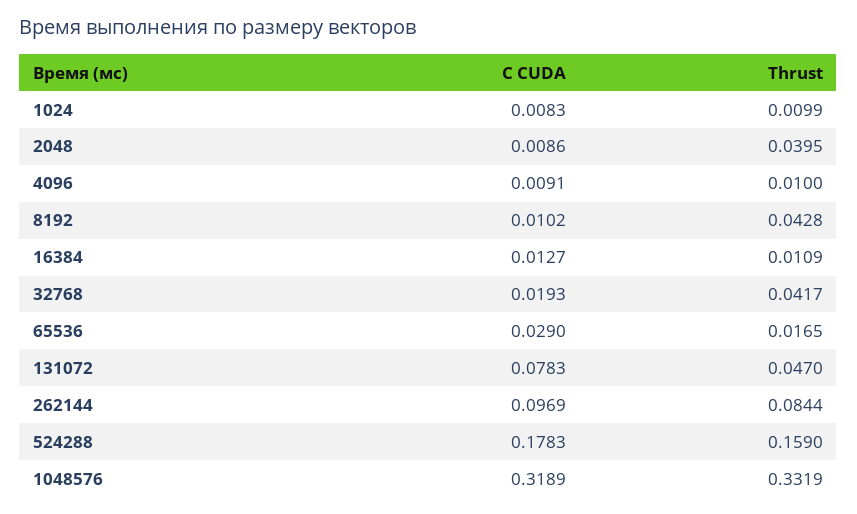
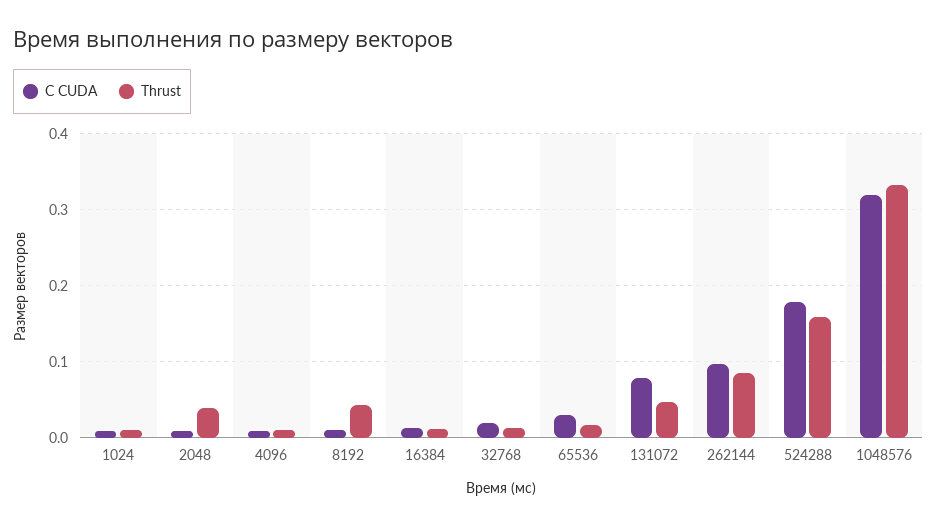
  {
    "C CUDA": {
      "1024": 0.0083,
      "2048": 0.0086,
      "4096": 0.0091,
      "8192": 0.0102,
      "16384": 0.0127,
      "32768": 0.0193,
      "65536": 0.029,
      "131072": 0.0783,
      "262144": 0.0969,
      "524288": 0.1783,
      "1048576": 0.3189
    },
    "Thrust": {
      "1024": 0.0099,
      "2048": 0.0395,
      "4096": 0.01,
      "8192": 0.0428,
      "16384": 0.0109,
-     "32768": 0.0417,
+     "32768": 0.01,
      "65536": 0.0165,
      "131072": 0.047,
      "262144": 0.0844,
      "524288": 0.159,
      "1048576": 0.3319
    }
  }

